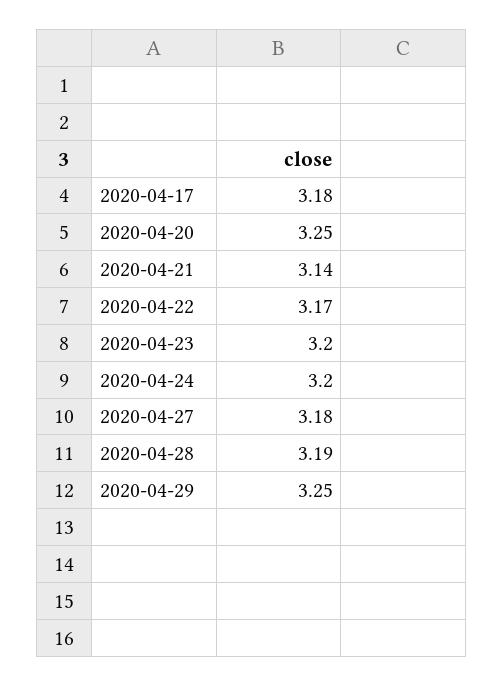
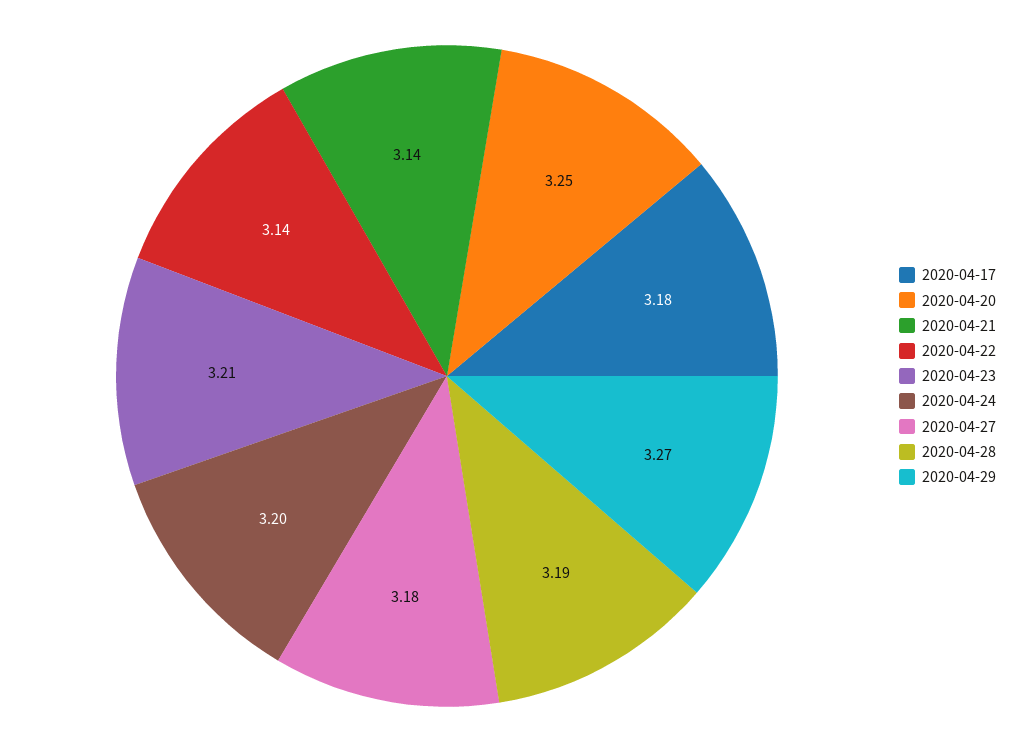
  {
    "2020-04-17": 3.18,
    "2020-04-20": 3.25,
    "2020-04-21": 3.14,
-   "2020-04-22": 3.17,
+   "2020-04-22": 3.14,
-   "2020-04-23": 3.2,
+   "2020-04-23": 3.21,
    "2020-04-24": 3.2,
    "2020-04-27": 3.18,
    "2020-04-28": 3.19,
-   "2020-04-29": 3.25
+   "2020-04-29": 3.27
  }

